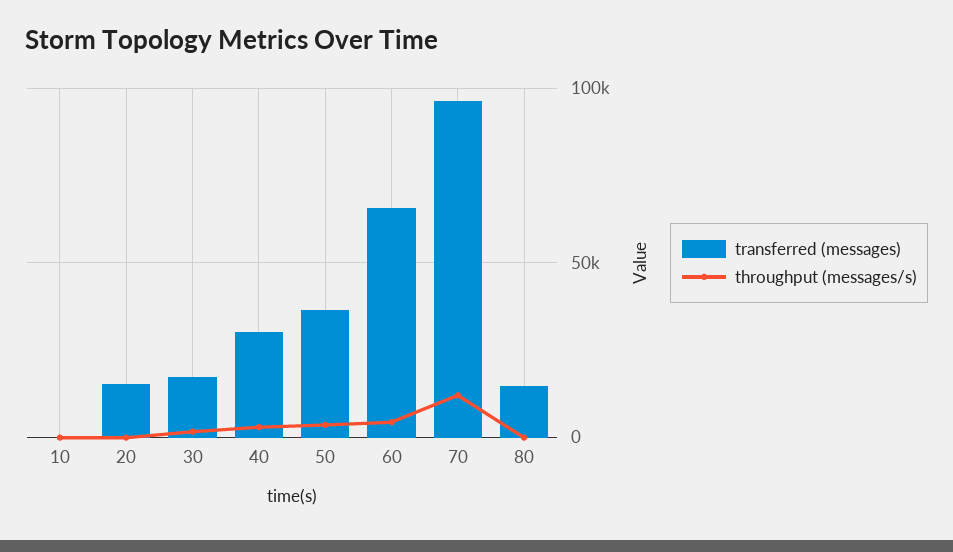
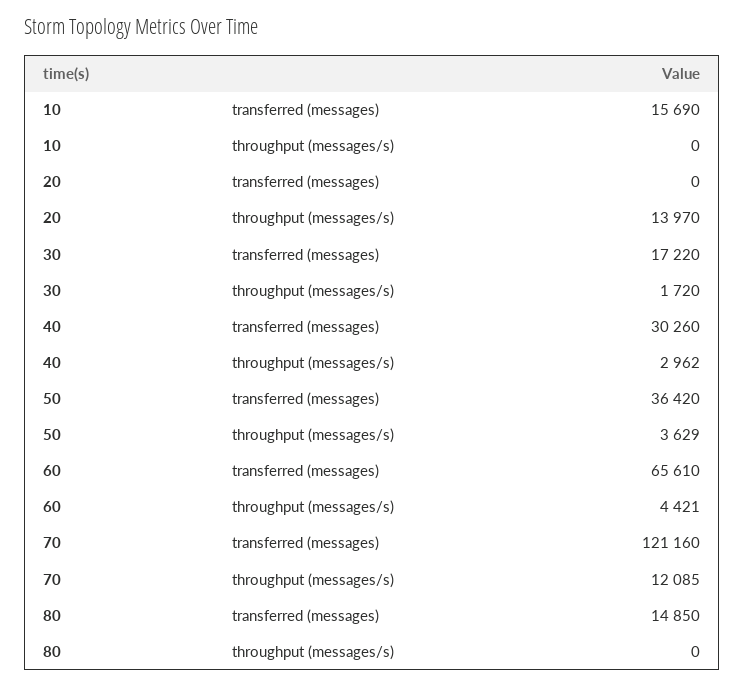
  {
    "transferred (messages)": {
-     "10": 0,
+     "10": 15690,
-     "20": 15000,
+     "20": 0,
      "30": 17220,
      "40": 30260,
      "50": 36420,
      "60": 65610,
-     "70": 95000,
+     "70": 121160,
      "80": 14850
    },
    "throughput (messages/s)": {
      "10": 0,
-     "20": 0,
+     "20": 13970,
      "30": 1720,
      "40": 2962,
      "50": 3629,
      "60": 4421,
      "70": 12085,
      "80": 0
    }
  }

